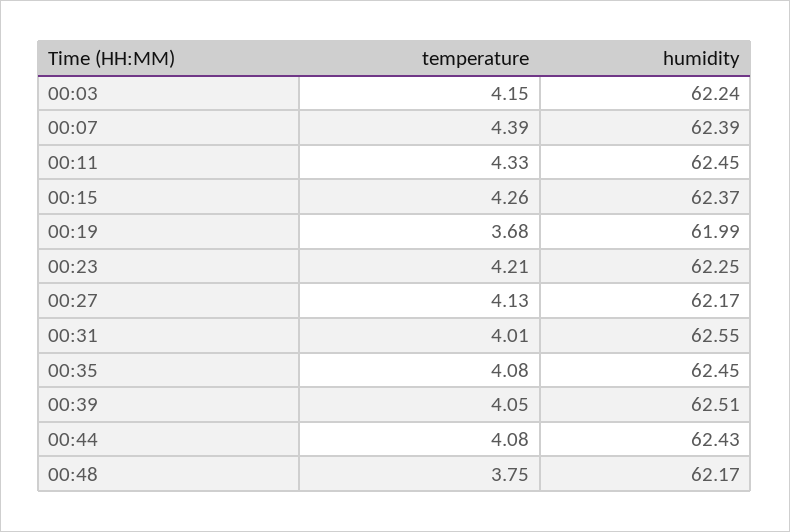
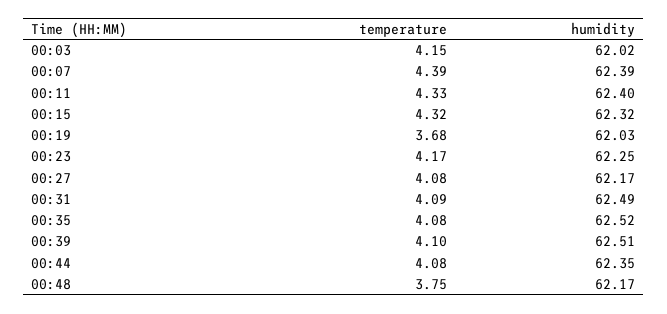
  {
    "temperature": {
      "00:03": 4.15,
      "00:07": 4.39,
      "00:11": 4.33,
-     "00:15": 4.26,
+     "00:15": 4.32,
      "00:19": 3.68,
-     "00:23": 4.21,
+     "00:23": 4.17,
-     "00:27": 4.13,
+     "00:27": 4.08,
-     "00:31": 4.01,
+     "00:31": 4.09,
      "00:35": 4.08,
-     "00:39": 4.05,
+     "00:39": 4.1,
      "00:44": 4.08,
      "00:48": 3.75
    },
    "humidity": {
-     "00:03": 62.24,
+     "00:03": 62.02,
      "00:07": 62.39,
-     "00:11": 62.45,
+     "00:11": 62.4,
-     "00:15": 62.37,
+     "00:15": 62.32,
-     "00:19": 61.99,
+     "00:19": 62.03,
      "00:23": 62.25,
      "00:27": 62.17,
-     "00:31": 62.55,
+     "00:31": 62.49,
-     "00:35": 62.45,
+     "00:35": 62.52,
      "00:39": 62.51,
-     "00:44": 62.43,
+     "00:44": 62.35,
      "00:48": 62.17
    }
  }

